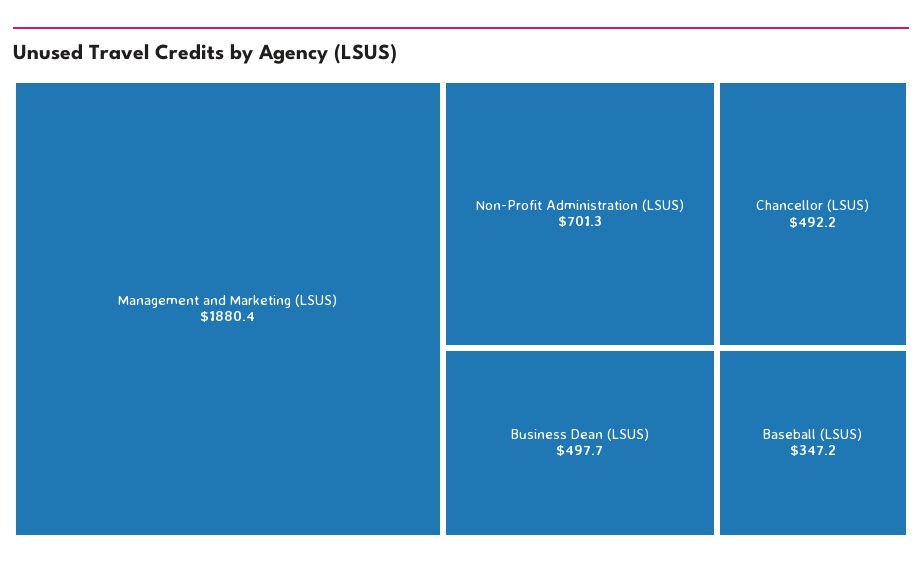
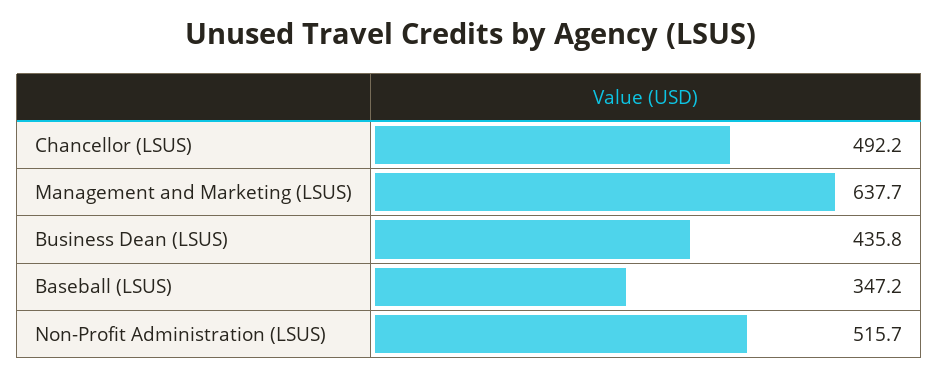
  {
-   "Management and Marketing (LSUS)": 1880.4,
+   "Management and Marketing (LSUS)": 637.7,
-   "Non-Profit Administration (LSUS)": 701.3,
+   "Non-Profit Administration (LSUS)": 515.7,
-   "Business Dean (LSUS)": 497.7,
+   "Business Dean (LSUS)": 435.8,
    "Chancellor (LSUS)": 492.2,
    "Baseball (LSUS)": 347.2
  }

